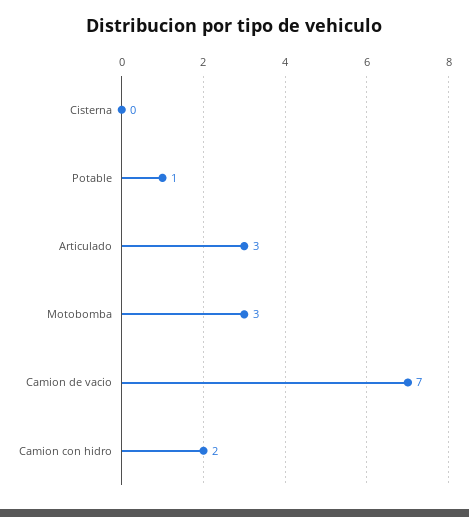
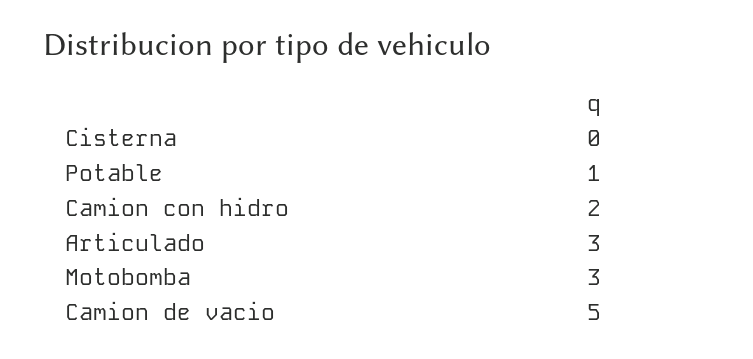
  {
    "Cisterna": 0,
    "Potable": 1,
    "Articulado": 3,
    "Motobomba": 3,
-   "Camion de vacio": 7,
+   "Camion de vacio": 5,
    "Camion con hidro": 2
  }

